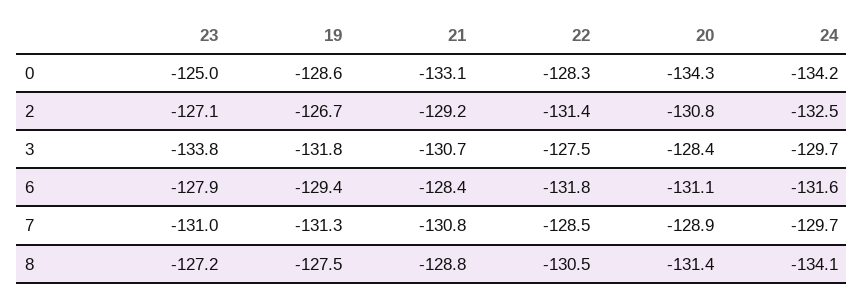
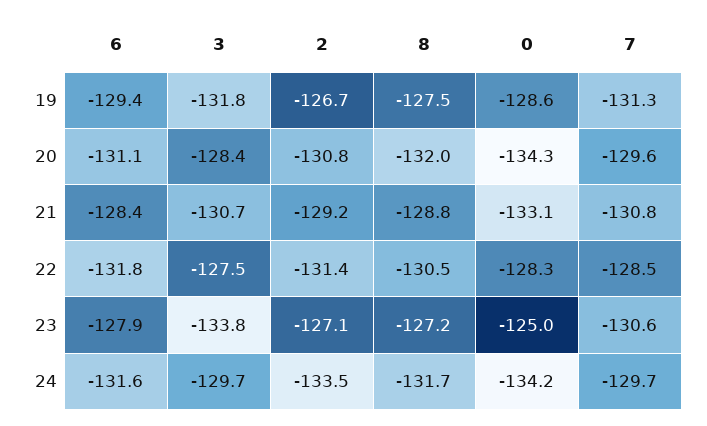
  {
    "23": {
      "0": -125,
      "2": -127.1,
      "3": -133.8,
      "6": -127.9,
-     "7": -131,
+     "7": -130.6,
      "8": -127.2
    },
    "19": {
      "0": -128.6,
      "2": -126.7,
      "3": -131.8,
      "6": -129.4,
      "7": -131.3,
      "8": -127.5
    },
    "21": {
      "0": -133.1,
      "2": -129.2,
      "3": -130.7,
      "6": -128.4,
      "7": -130.8,
      "8": -128.8
    },
    "22": {
      "0": -128.3,
      "2": -131.4,
      "3": -127.5,
      "6": -131.8,
      "7": -128.5,
      "8": -130.5
    },
    "20": {
      "0": -134.3,
      "2": -130.8,
      "3": -128.4,
      "6": -131.1,
-     "7": -128.9,
+     "7": -129.6,
-     "8": -131.4
+     "8": -132
    },
    "24": {
      "0": -134.2,
-     "2": -132.5,
+     "2": -133.5,
      "3": -129.7,
      "6": -131.6,
      "7": -129.7,
-     "8": -134.1
+     "8": -131.7
    }
  }

